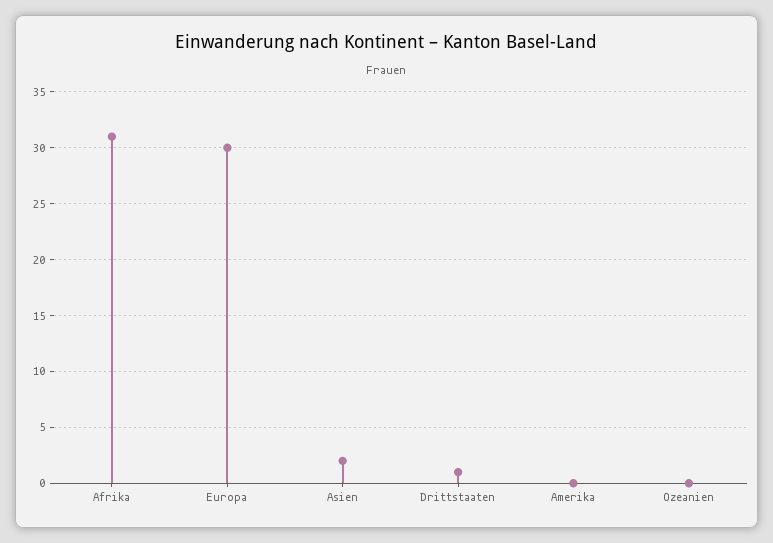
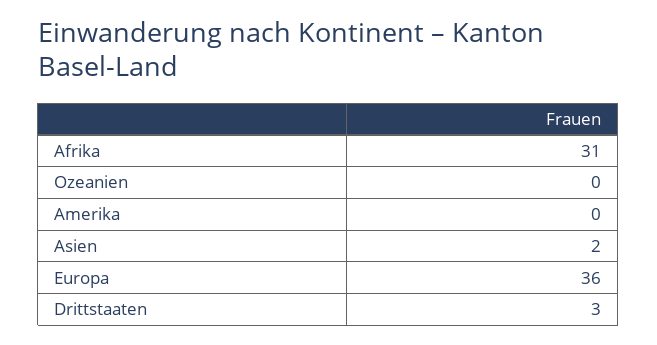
  {
    "Afrika": 31,
-   "Europa": 30,
+   "Europa": 36,
    "Asien": 2,
-   "Drittstaaten": 1,
+   "Drittstaaten": 3,
    "Amerika": 0,
    "Ozeanien": 0
  }

